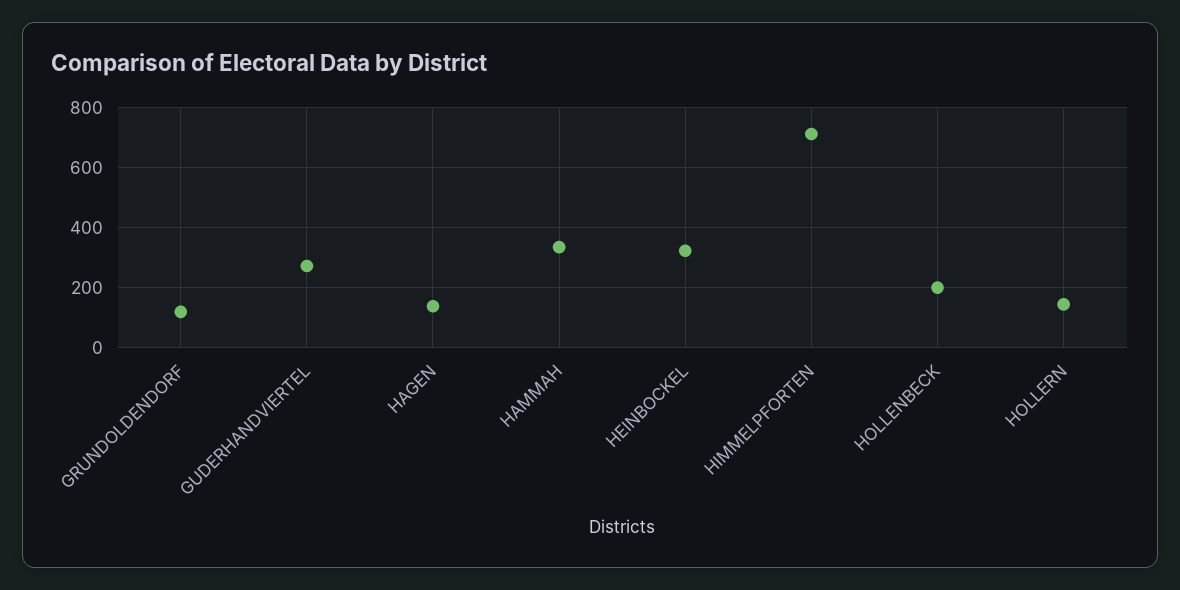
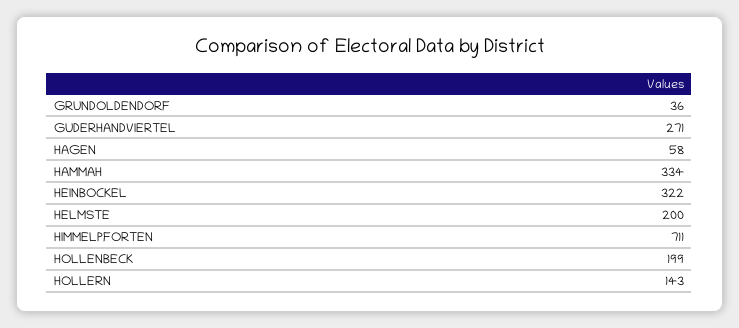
  {
-   "GRUNDOLDENDORF": 120,
+   "GRUNDOLDENDORF": 36,
    "GUDERHANDVIERTEL": 271,
-   "HAGEN": 140,
+   "HAGEN": 58,
    "HAMMAH": 334,
    "HEINBOCKEL": 322,
    "HIMMELPFORTEN": 711,
    "HOLLENBECK": 199,
-   "HOLLERN": 143
+   "HOLLERN": 143,
+   "HELMSTE": 200
  }

